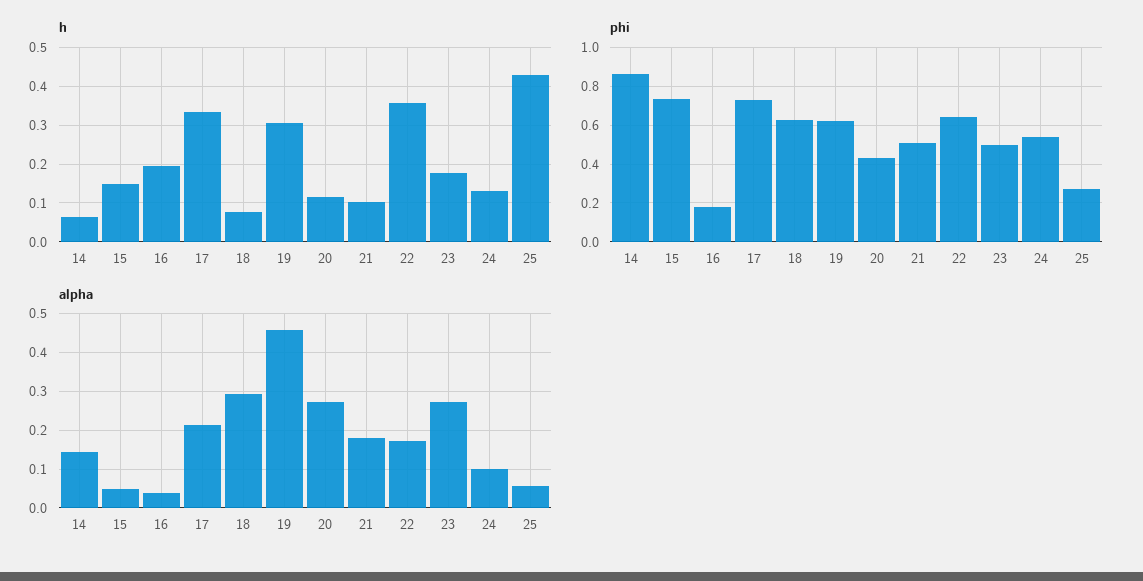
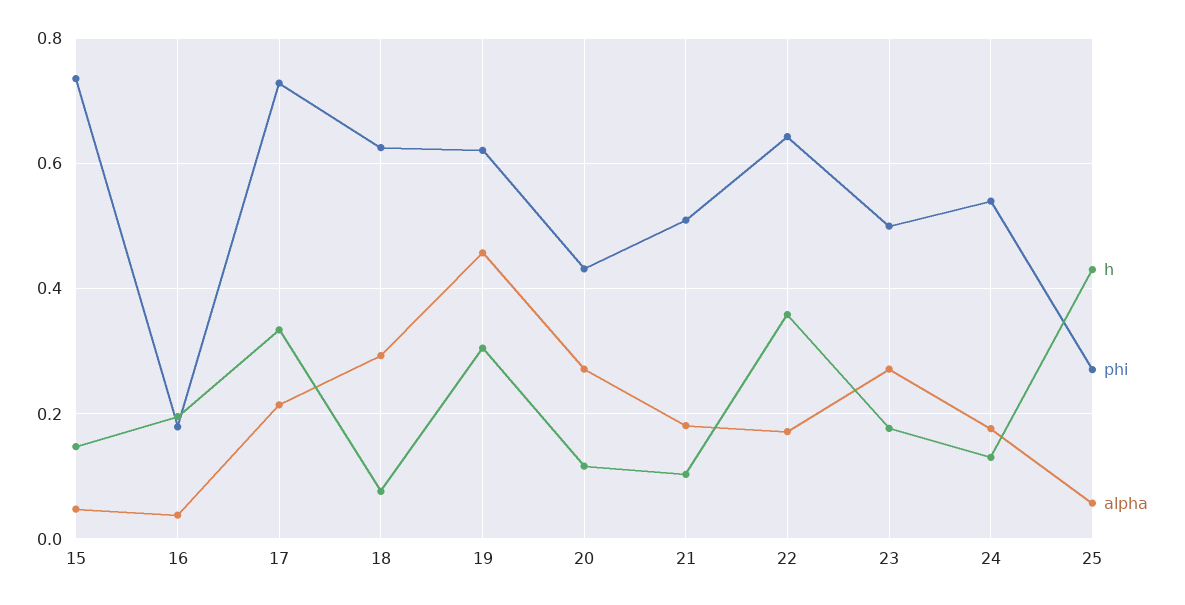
  {
    "h": {
-     "14": 0.06,
      "15": 0.14,
      "16": 0.2,
      "17": 0.34,
      "18": 0.08,
      "19": 0.3,
      "20": 0.12,
      "21": 0.1,
      "22": 0.36,
      "23": 0.18,
      "24": 0.14,
      "25": 0.44
    },
    "phi": {
-     "14": 0.85,
      "15": 0.74,
      "16": 0.18,
      "17": 0.72,
      "18": 0.62,
      "19": 0.62,
      "20": 0.44,
      "21": 0.5,
      "22": 0.64,
      "23": 0.5,
      "24": 0.54,
      "25": 0.28
    },
    "alpha": {
-     "14": 0.14,
      "15": 0.04,
      "16": 0.04,
      "17": 0.22,
      "18": 0.3,
      "19": 0.46,
      "20": 0.28,
      "21": 0.18,
      "22": 0.18,
      "23": 0.28,
-     "24": 0.1,
+     "24": 0.18,
      "25": 0.06
    }
  }

